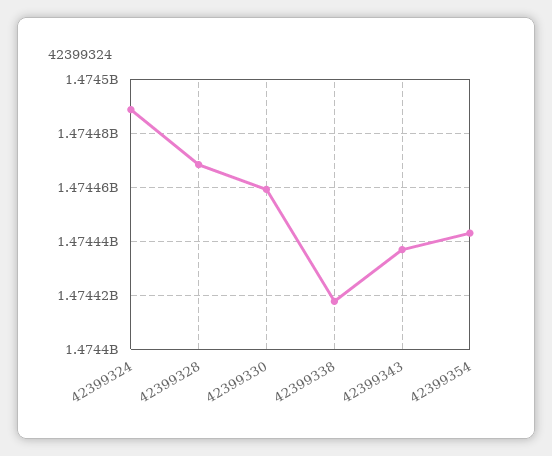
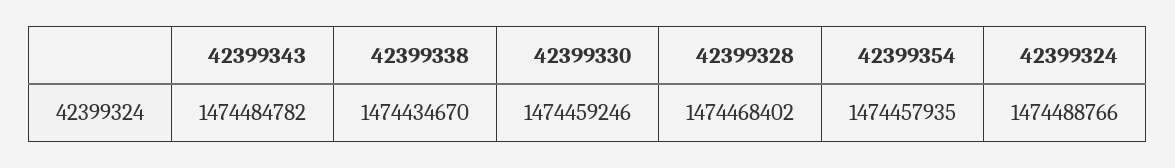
  {
    "42399324": 1474488766,
    "42399328": 1474468402,
    "42399330": 1474459246,
-   "42399338": 1474417500,
+   "42399338": 1474434670,
-   "42399343": 1474437500,
+   "42399343": 1474484782,
-   "42399354": 1474442500
+   "42399354": 1474457935
  }

